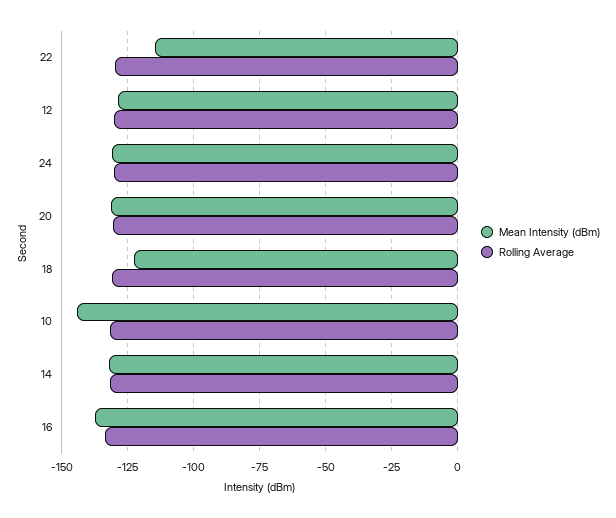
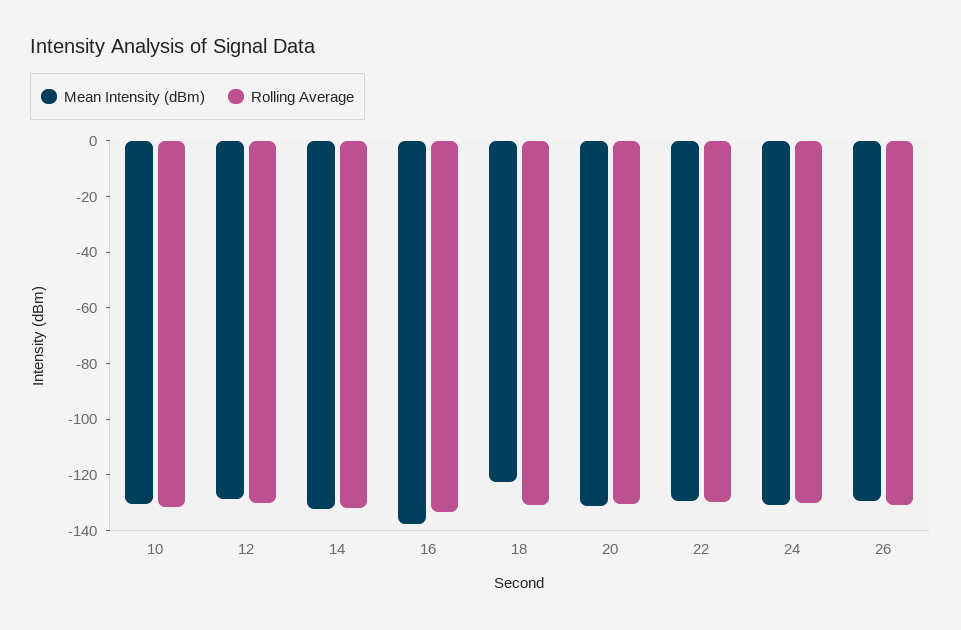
  {
    "Mean Intensity (dBm)": {
-     "22": -115,
+     "22": -130,
      "12": -127.5,
      "24": -130,
      "20": -132.5,
      "18": -122.5,
-     "10": -145,
+     "10": -130,
      "14": -132.5,
-     "16": -137.5
+     "16": -137.5,
+     "26": -130
    },
    "Rolling Average": {
      "22": -130,
      "12": -130,
      "24": -130,
      "20": -130,
      "18": -130,
      "10": -132.5,
      "14": -132.5,
-     "16": -132.5
+     "16": -132.5,
+     "26": -130
    }
  }

